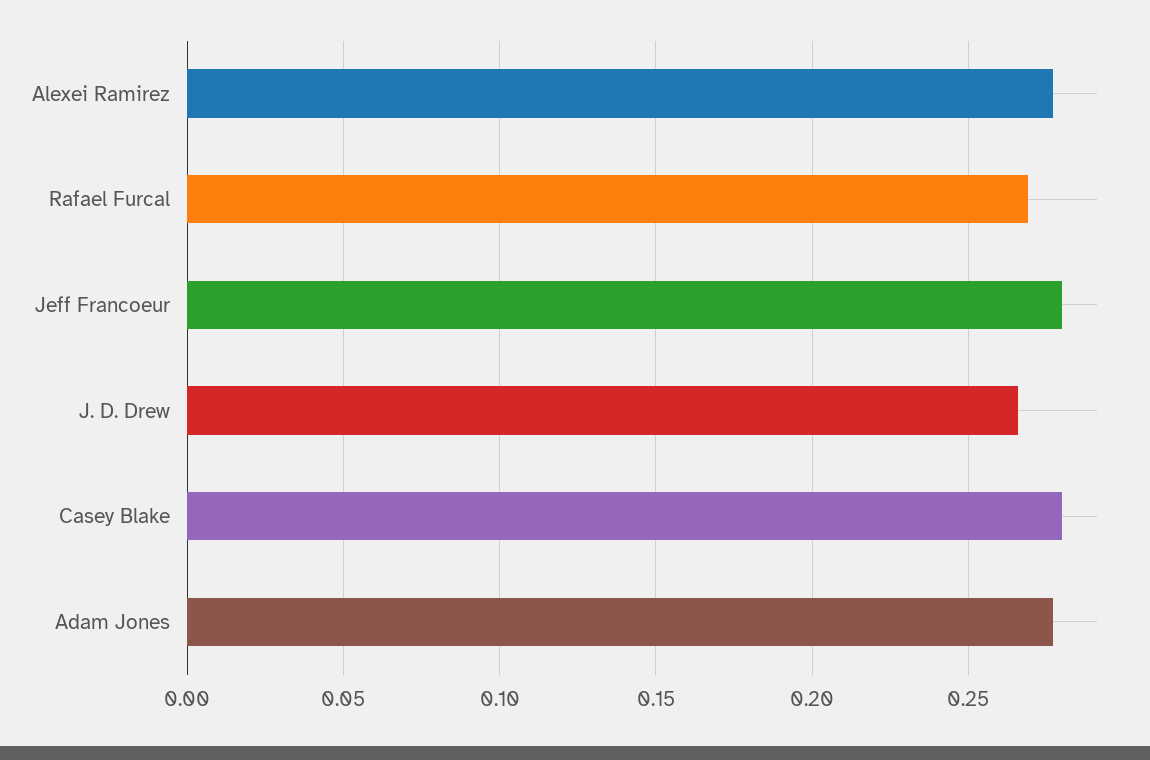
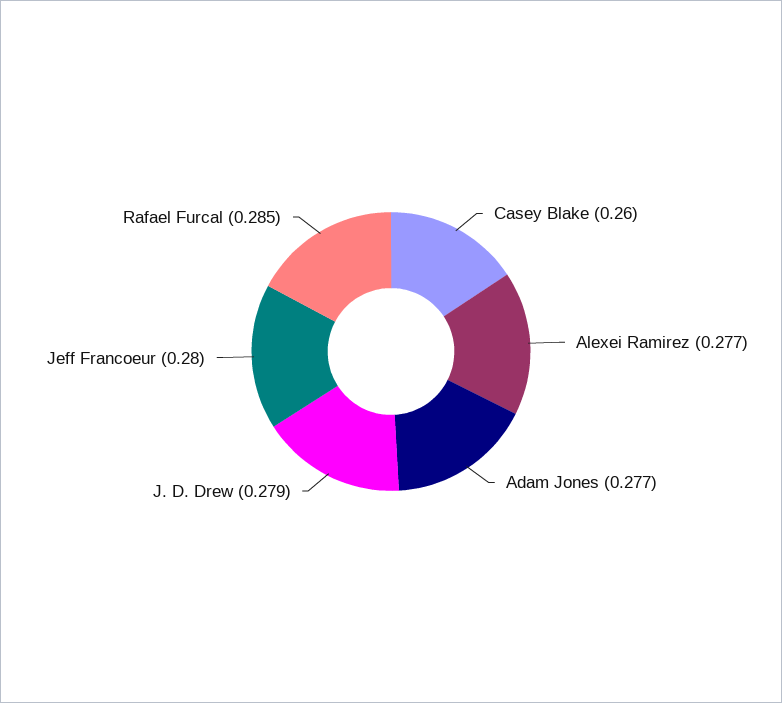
  {
    "Alexei Ramirez": 0.277,
-   "Rafael Furcal": 0.27,
+   "Rafael Furcal": 0.285,
    "Jeff Francoeur": 0.28,
-   "J. D. Drew": 0.265,
+   "J. D. Drew": 0.279,
-   "Casey Blake": 0.28,
+   "Casey Blake": 0.26,
    "Adam Jones": 0.277
  }

